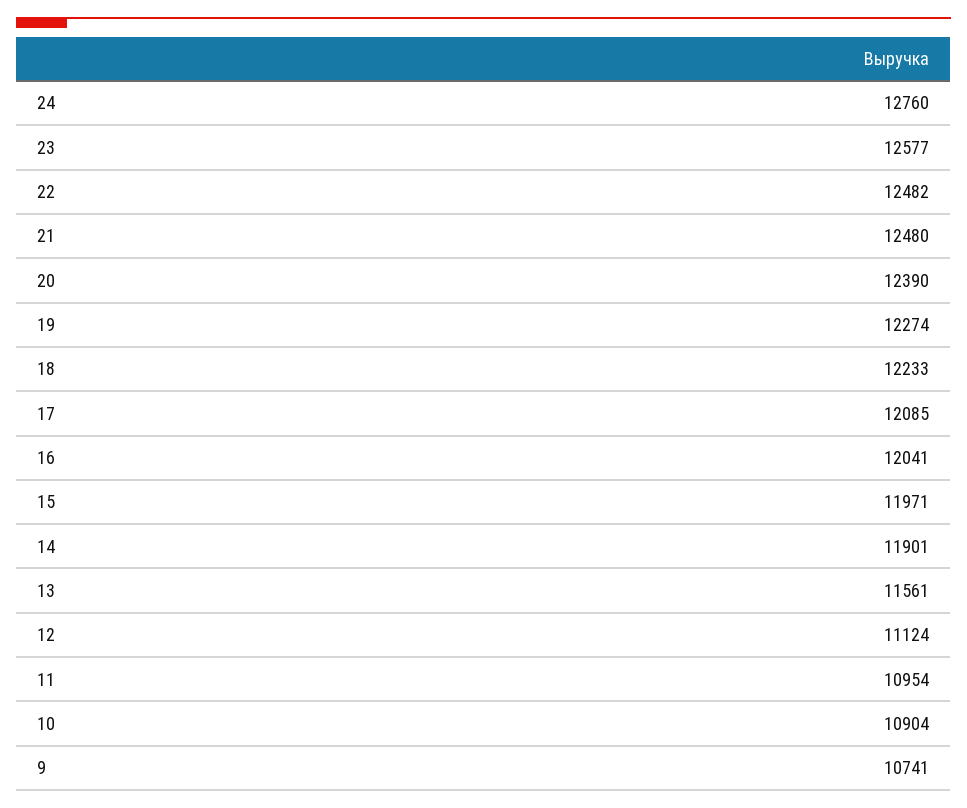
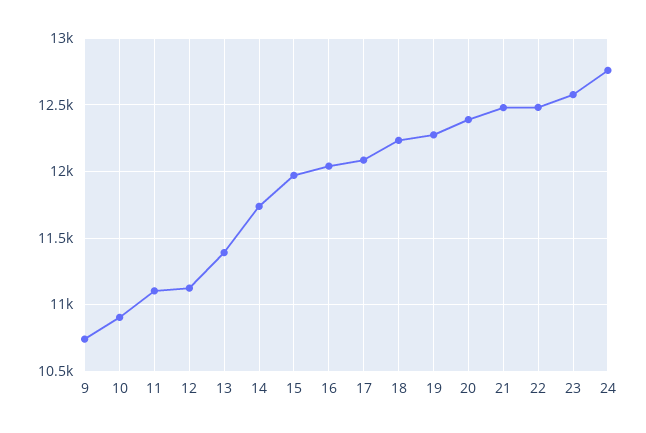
  {
    "24": 12760,
    "23": 12577,
    "22": 12482,
    "21": 12480,
    "20": 12390,
    "19": 12274,
    "18": 12233,
    "17": 12085,
    "16": 12041,
    "15": 11971,
-   "14": 11901,
+   "14": 11750,
-   "13": 11561,
+   "13": 11400,
    "12": 11124,
-   "11": 10954,
+   "11": 11100,
    "10": 10904,
    "9": 10741
  }

